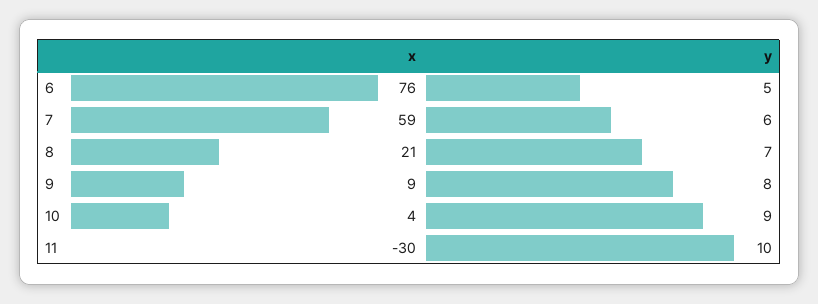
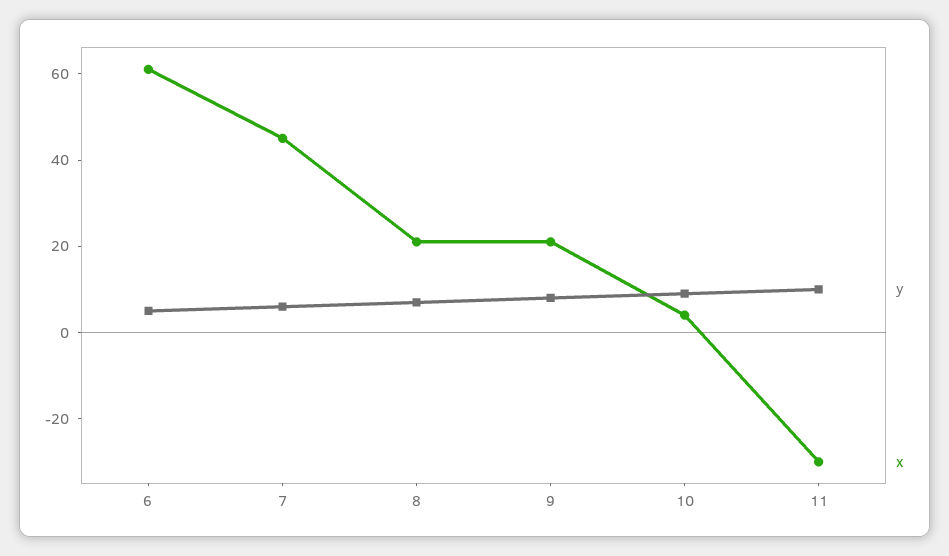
  {
    "x": {
-     "6": 76,
+     "6": 60,
-     "7": 59,
+     "7": 45,
      "8": 21,
-     "9": 9,
+     "9": 20,
      "10": 4,
      "11": -30
    },
    "y": {
      "6": 5,
      "7": 6,
      "8": 7,
      "9": 8,
      "10": 9,
      "11": 10
    }
  }

